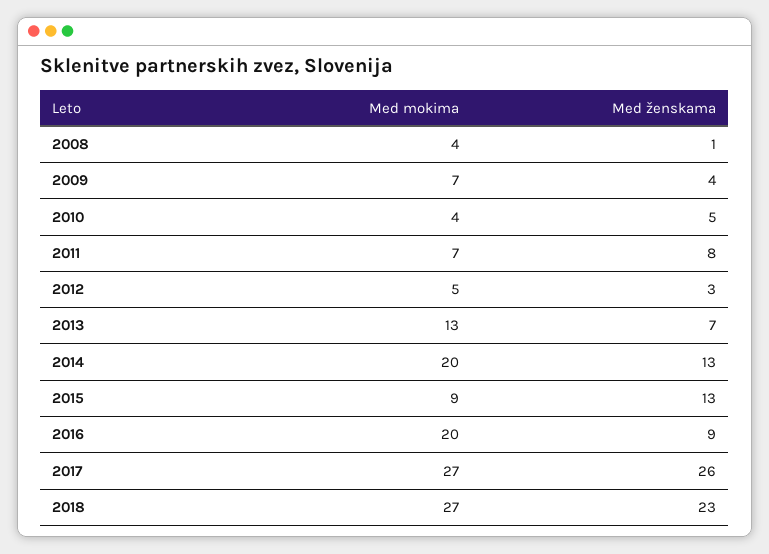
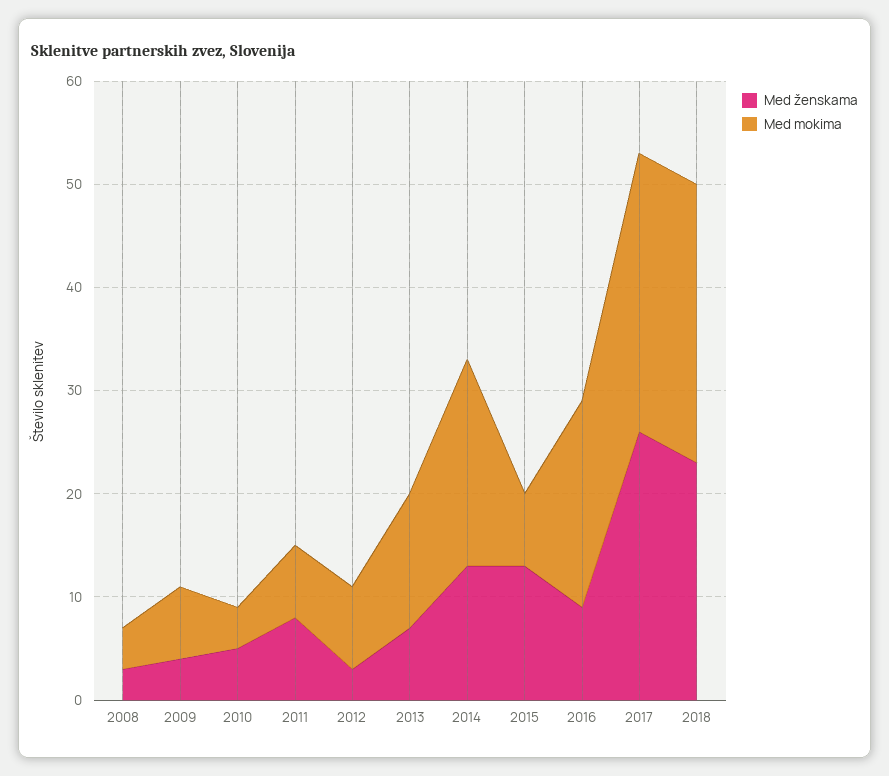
  {
    "Med mokima": {
      "2008": 4,
      "2009": 7,
      "2010": 4,
      "2011": 7,
-     "2012": 5,
+     "2012": 8,
      "2013": 13,
      "2014": 20,
-     "2015": 9,
+     "2015": 7,
      "2016": 20,
      "2017": 27,
      "2018": 27
    },
    "Med ženskama": {
-     "2008": 1,
+     "2008": 3,
      "2009": 4,
      "2010": 5,
      "2011": 8,
      "2012": 3,
      "2013": 7,
      "2014": 13,
      "2015": 13,
      "2016": 9,
      "2017": 26,
      "2018": 23
    }
  }

